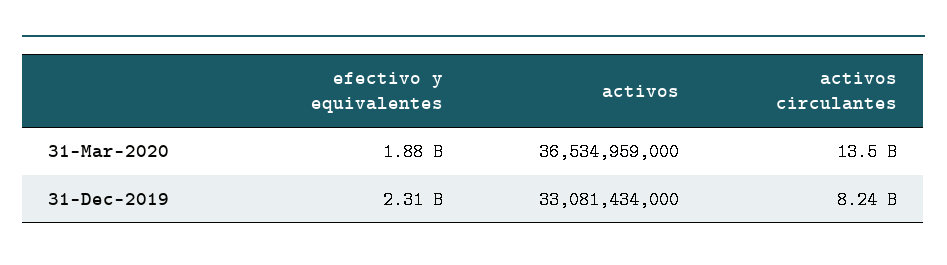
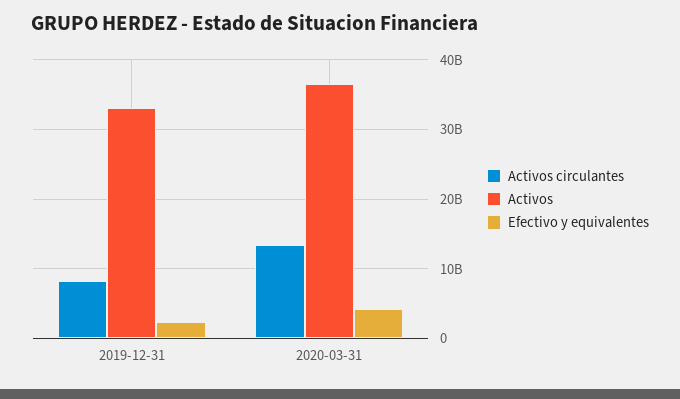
  {
    "efectivo y equivalentes": {
-     "31-Mar-2020": 1880000000,
+     "31-Mar-2020": 4000000000,
      "31-Dec-2019": 2310000000
    },
    "activos": {
      "31-Mar-2020": 36534959000,
      "31-Dec-2019": 33081434000
    },
    "activos circulantes": {
      "31-Mar-2020": 13500000000,
      "31-Dec-2019": 8240000000
    }
  }

